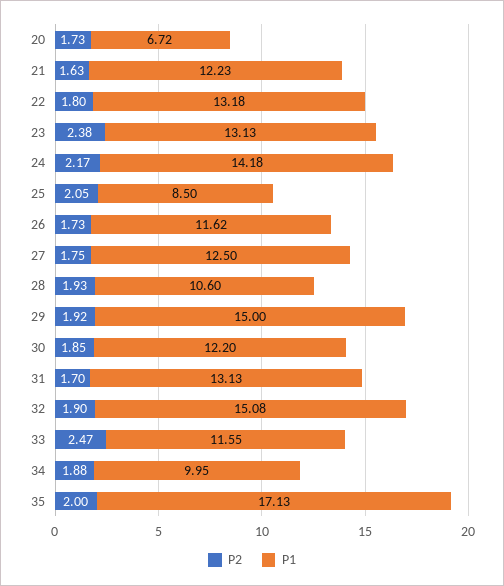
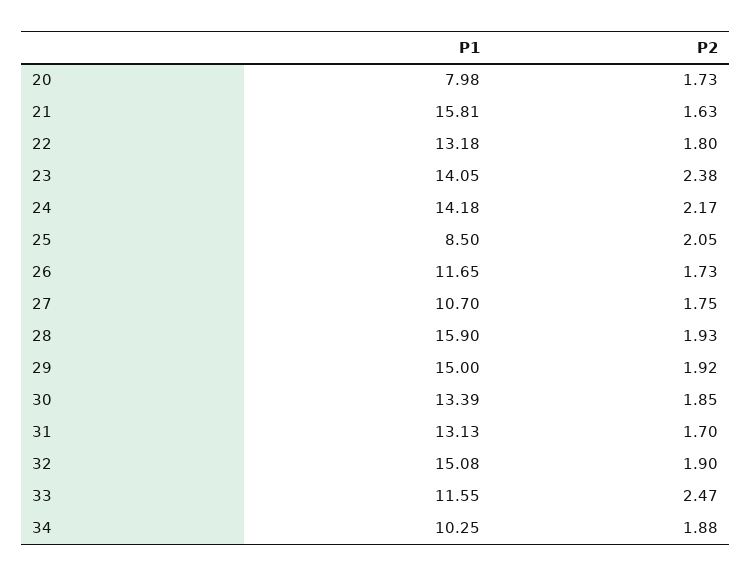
  {
    "P2": {
      "20": 1.73,
      "21": 1.63,
      "22": 1.8,
      "23": 2.38,
      "24": 2.17,
      "25": 2.05,
      "26": 1.73,
      "27": 1.75,
      "28": 1.93,
      "29": 1.92,
      "30": 1.85,
      "31": 1.7,
      "32": 1.9,
      "33": 2.47,
-     "34": 1.88,
+     "34": 1.88
-     "35": 2
    },
    "P1": {
-     "20": 6.72,
+     "20": 7.98,
-     "21": 12.23,
+     "21": 15.81,
      "22": 13.18,
-     "23": 13.13,
+     "23": 14.05,
      "24": 14.18,
      "25": 8.5,
-     "26": 11.62,
+     "26": 11.65,
-     "27": 12.5,
+     "27": 10.7,
-     "28": 10.6,
+     "28": 15.9,
      "29": 15,
-     "30": 12.2,
+     "30": 13.39,
      "31": 13.13,
      "32": 15.08,
      "33": 11.55,
-     "34": 9.95,
+     "34": 10.25
-     "35": 17.13
    }
  }

